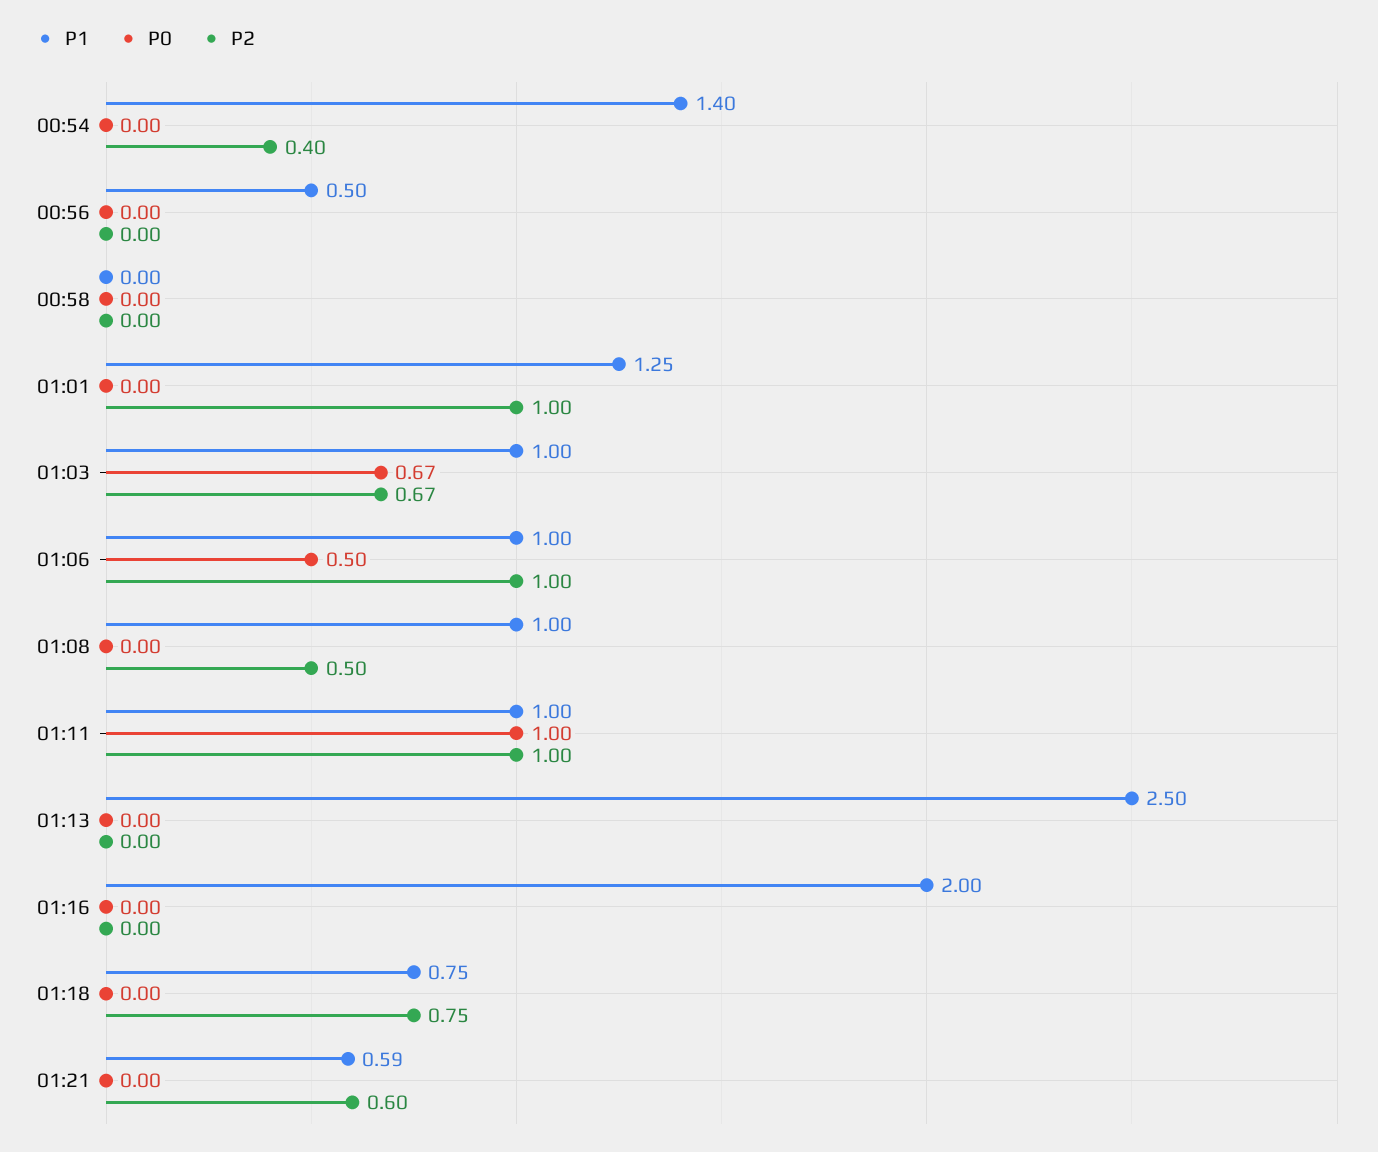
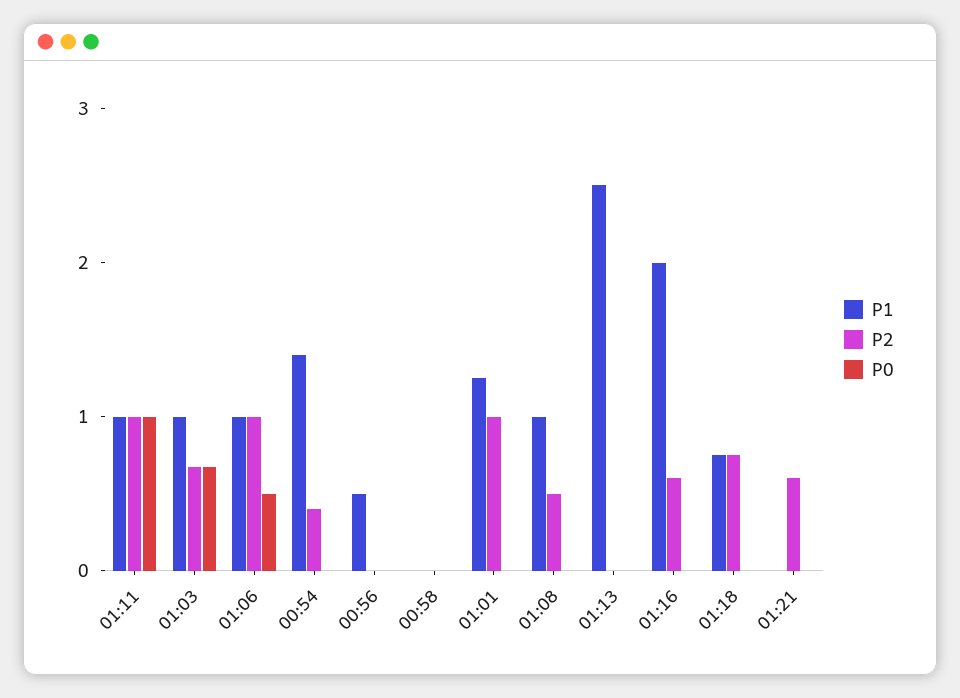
  {
    "P1": {
      "00:54": 1.4,
      "00:56": 0.5,
      "00:58": 0,
      "01:01": 1.25,
      "01:03": 1,
      "01:06": 1,
      "01:08": 1,
      "01:11": 1,
      "01:13": 2.5,
      "01:16": 2,
      "01:18": 0.75,
-     "01:21": 0.59
+     "01:21": 0
    },
    "P0": {
      "00:54": 0,
      "00:56": 0,
      "00:58": 0,
      "01:01": 0,
      "01:03": 0.67,
      "01:06": 0.5,
      "01:08": 0,
      "01:11": 1,
      "01:13": 0,
      "01:16": 0,
      "01:18": 0,
      "01:21": 0
    },
    "P2": {
      "00:54": 0.4,
      "00:56": 0,
      "00:58": 0,
      "01:01": 1,
      "01:03": 0.67,
      "01:06": 1,
      "01:08": 0.5,
      "01:11": 1,
      "01:13": 0,
-     "01:16": 0,
+     "01:16": 0.6,
      "01:18": 0.75,
      "01:21": 0.6
    }
  }

